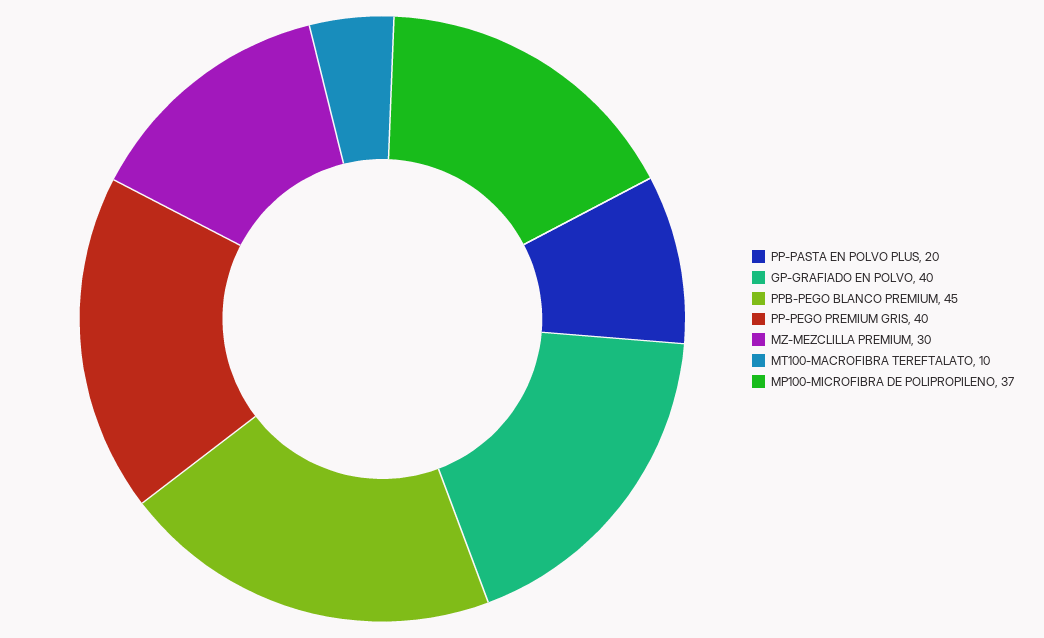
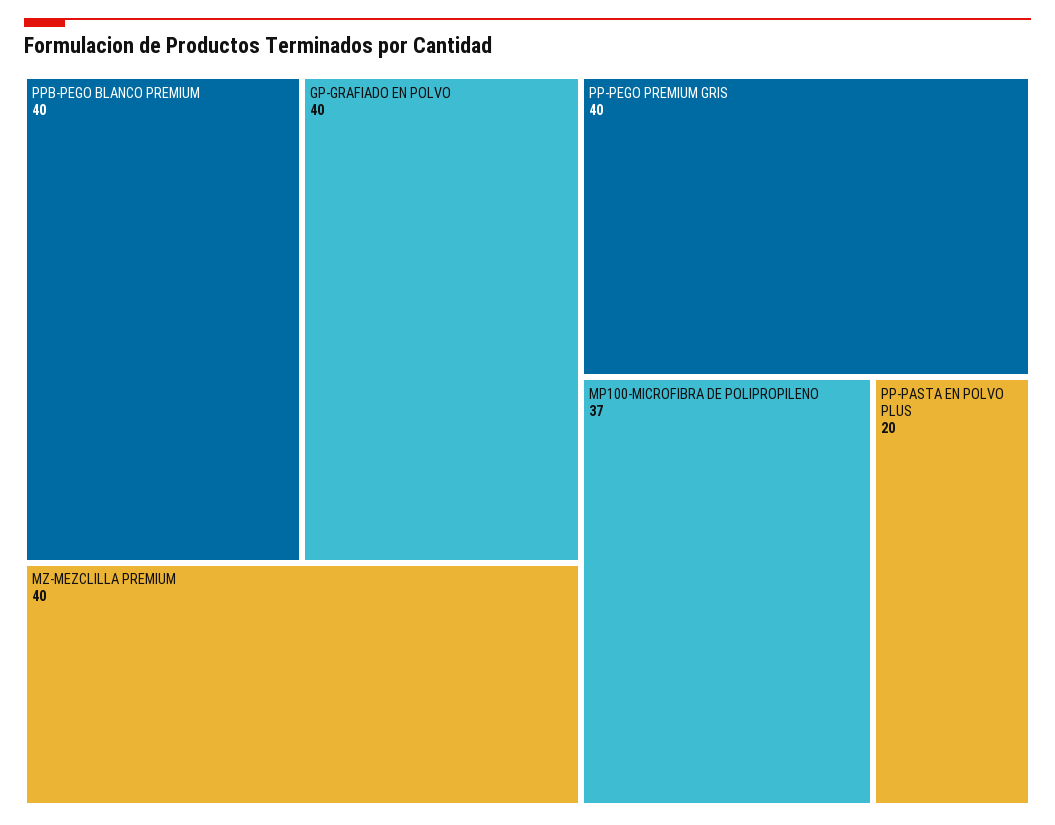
  {
    "PP-PASTA EN POLVO PLUS": 20,
    "GP-GRAFIADO EN POLVO": 40,
-   "PPB-PEGO BLANCO PREMIUM": 45,
+   "PPB-PEGO BLANCO PREMIUM": 40,
    "PP-PEGO PREMIUM GRIS": 40,
-   "MZ-MEZCLILLA PREMIUM": 30,
+   "MZ-MEZCLILLA PREMIUM": 40,
-   "MT100-MACROFIBRA TEREFTALATO": 10,
    "MP100-MICROFIBRA DE POLIPROPILENO": 37
  }

